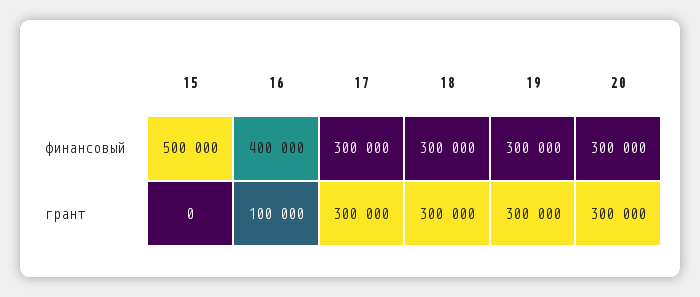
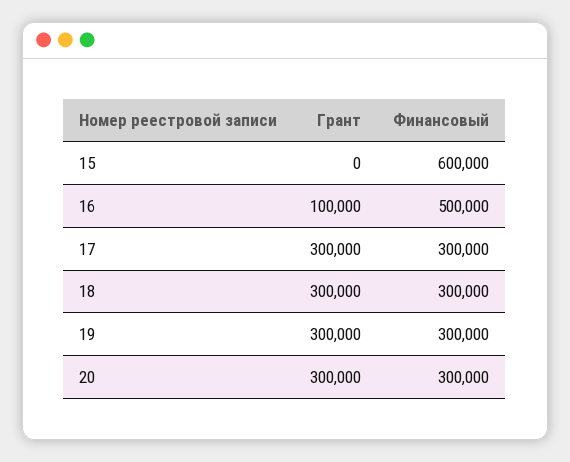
  {
    "15": {
-     "финансовый": 500000,
+     "финансовый": 600000,
      "грант": 0
    },
    "16": {
-     "финансовый": 400000,
+     "финансовый": 500000,
      "грант": 100000
    },
    "17": {
      "финансовый": 300000,
      "грант": 300000
    },
    "18": {
      "финансовый": 300000,
      "грант": 300000
    },
    "19": {
      "финансовый": 300000,
      "грант": 300000
    },
    "20": {
      "финансовый": 300000,
      "грант": 300000
    }
  }

